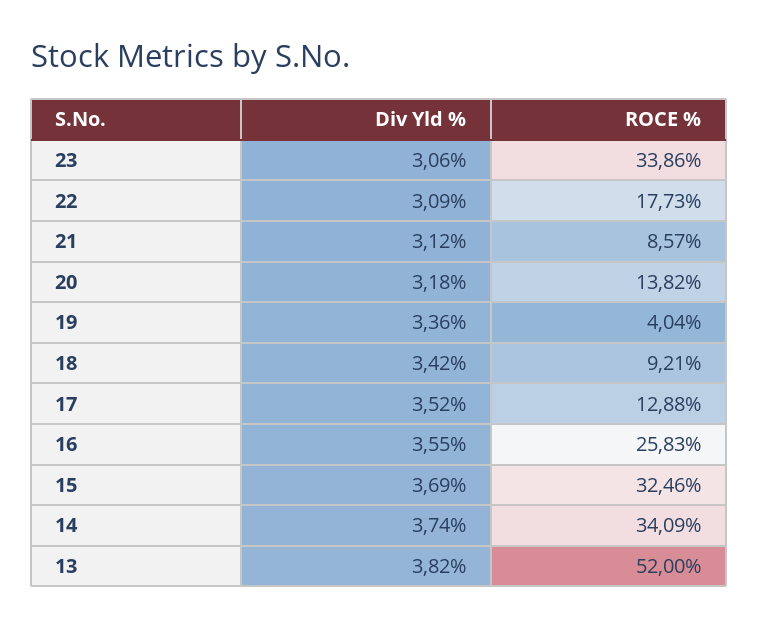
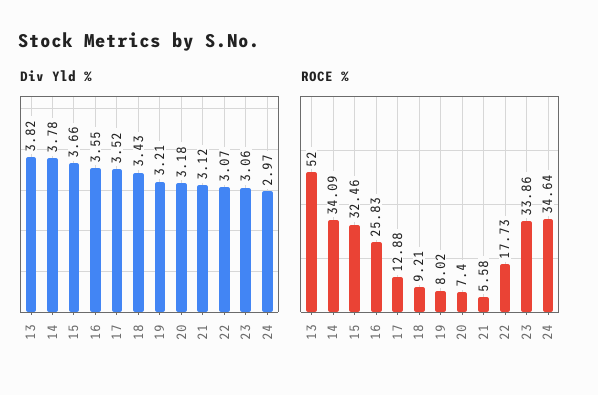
  {
    "Div Yld %": {
      "23": 3.06,
-     "22": 3.09,
+     "22": 3.07,
      "21": 3.12,
      "20": 3.18,
-     "19": 3.36,
+     "19": 3.21,
-     "18": 3.42,
+     "18": 3.43,
      "17": 3.52,
      "16": 3.55,
-     "15": 3.69,
+     "15": 3.66,
-     "14": 3.74,
+     "14": 3.78,
-     "13": 3.82
+     "13": 3.82,
+     "24": 2.97
    },
    "ROCE %": {
      "23": 33.86,
      "22": 17.73,
-     "21": 8.57,
+     "21": 5.58,
-     "20": 13.82,
+     "20": 7.4,
-     "19": 4.04,
+     "19": 8.02,
      "18": 9.21,
      "17": 12.88,
      "16": 25.83,
      "15": 32.46,
      "14": 34.09,
-     "13": 52
+     "13": 52,
+     "24": 34.64
    }
  }

